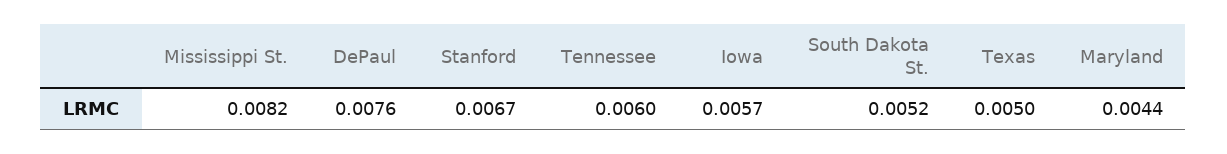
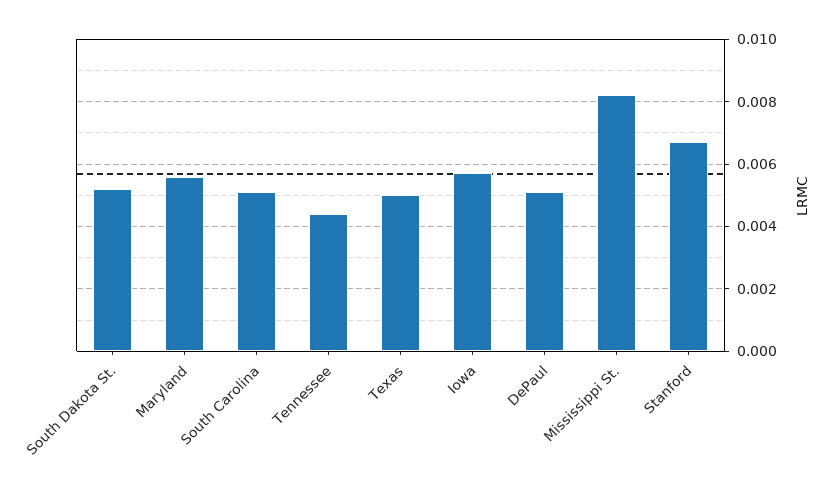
  {
    "Mississippi St.": 0.0082,
-   "DePaul": 0.0076,
+   "DePaul": 0.005,
    "Stanford": 0.0067,
-   "Tennessee": 0.006,
+   "Tennessee": 0.0045,
    "Iowa": 0.0057,
    "South Dakota St.": 0.0052,
    "Texas": 0.005,
-   "Maryland": 0.0044
+   "Maryland": 0.0055,
+   "South Carolina": 0.005
  }

